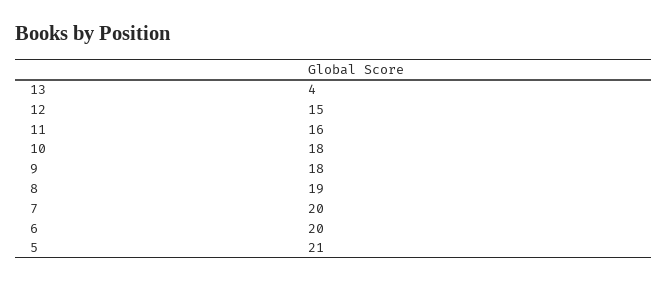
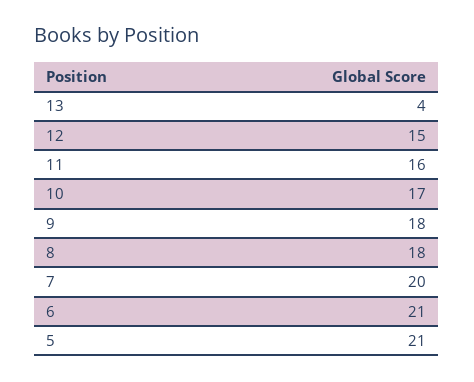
  {
    "13": 4,
    "12": 15,
    "11": 16,
-   "10": 18,
+   "10": 17,
    "9": 18,
-   "8": 19,
+   "8": 18,
    "7": 20,
-   "6": 20,
+   "6": 21,
    "5": 21
  }

